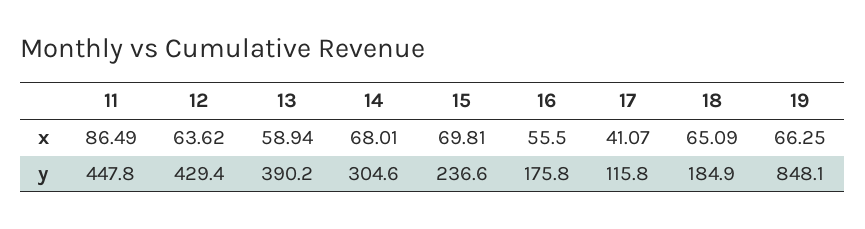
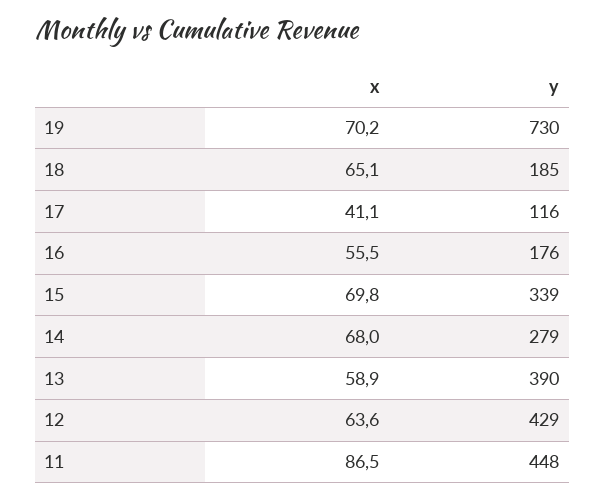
  {
    "11": {
      "x": 86.49,
      "y": 447.8
    },
    "12": {
      "x": 63.62,
      "y": 429.4
    },
    "13": {
      "x": 58.94,
      "y": 390.2
    },
    "14": {
      "x": 68.01,
-     "y": 304.6
+     "y": 279
    },
    "15": {
      "x": 69.81,
-     "y": 236.6
+     "y": 339
    },
    "16": {
      "x": 55.5,
      "y": 175.8
    },
    "17": {
      "x": 41.07,
      "y": 115.8
    },
    "18": {
      "x": 65.09,
      "y": 184.9
    },
    "19": {
-     "x": 66.25,
+     "x": 70.2,
-     "y": 848.1
+     "y": 730
    }
  }

